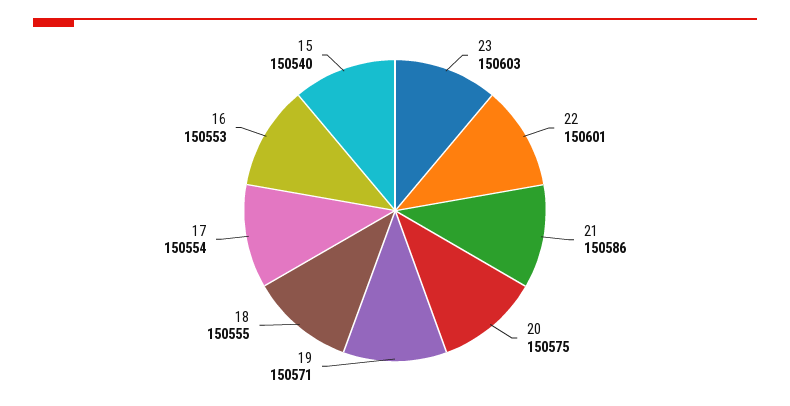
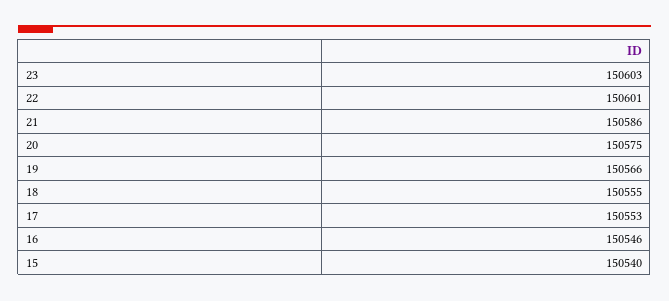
  {
    "23": 150603,
    "22": 150601,
    "21": 150586,
    "20": 150575,
-   "19": 150571,
+   "19": 150566,
    "18": 150555,
-   "17": 150554,
+   "17": 150553,
-   "16": 150553,
+   "16": 150546,
    "15": 150540
  }

